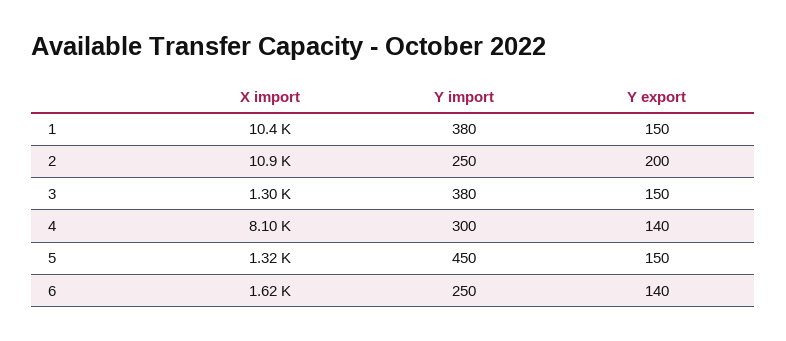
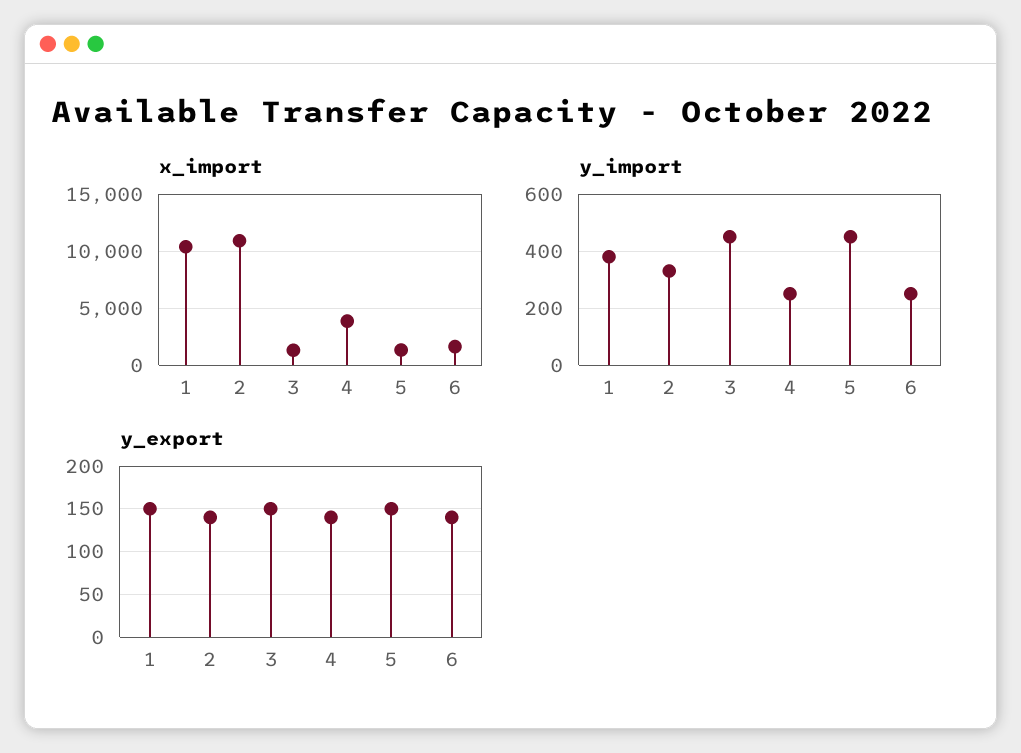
  {
    "X import": {
      "1": 10400,
      "2": 10900,
      "3": 1300,
-     "4": 8100,
+     "4": 4000,
      "5": 1320,
      "6": 1620
    },
    "Y import": {
      "1": 380,
-     "2": 250,
+     "2": 325,
-     "3": 380,
+     "3": 450,
-     "4": 300,
+     "4": 250,
      "5": 450,
      "6": 250
    },
    "Y export": {
      "1": 150,
-     "2": 200,
+     "2": 140,
      "3": 150,
      "4": 140,
      "5": 150,
      "6": 140
    }
  }

